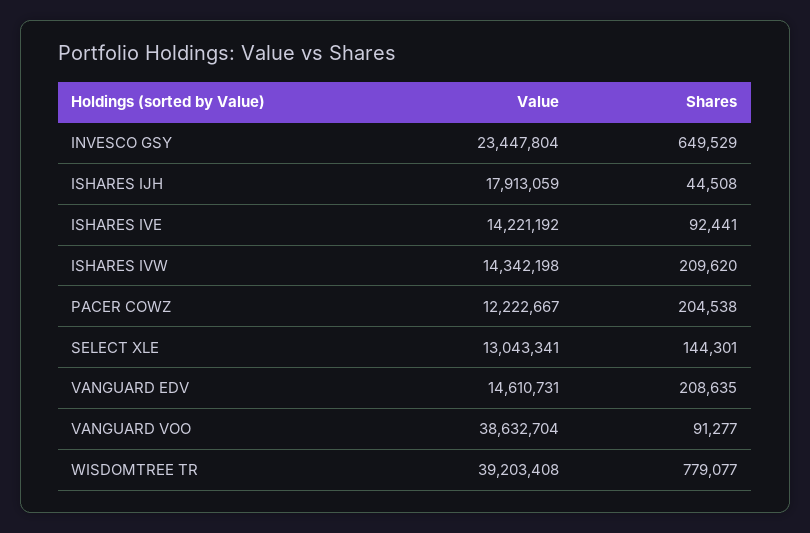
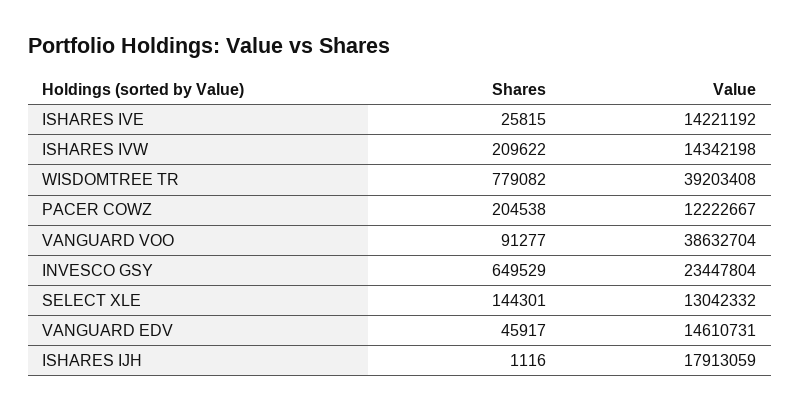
  {
    "Value": {
      "INVESCO GSY": 23447804,
      "ISHARES IJH": 17913059,
      "ISHARES IVE": 14221192,
      "ISHARES IVW": 14342198,
      "PACER COWZ": 12222667,
-     "SELECT XLE": 13043341,
+     "SELECT XLE": 13042332,
      "VANGUARD EDV": 14610731,
      "VANGUARD VOO": 38632704,
      "WISDOMTREE TR": 39203408
    },
    "Shares": {
      "INVESCO GSY": 649529,
-     "ISHARES IJH": 44508,
+     "ISHARES IJH": 1116,
-     "ISHARES IVE": 92441,
+     "ISHARES IVE": 25815,
-     "ISHARES IVW": 209620,
+     "ISHARES IVW": 209622,
      "PACER COWZ": 204538,
      "SELECT XLE": 144301,
-     "VANGUARD EDV": 208635,
+     "VANGUARD EDV": 45917,
      "VANGUARD VOO": 91277,
-     "WISDOMTREE TR": 779077
+     "WISDOMTREE TR": 779082
    }
  }

